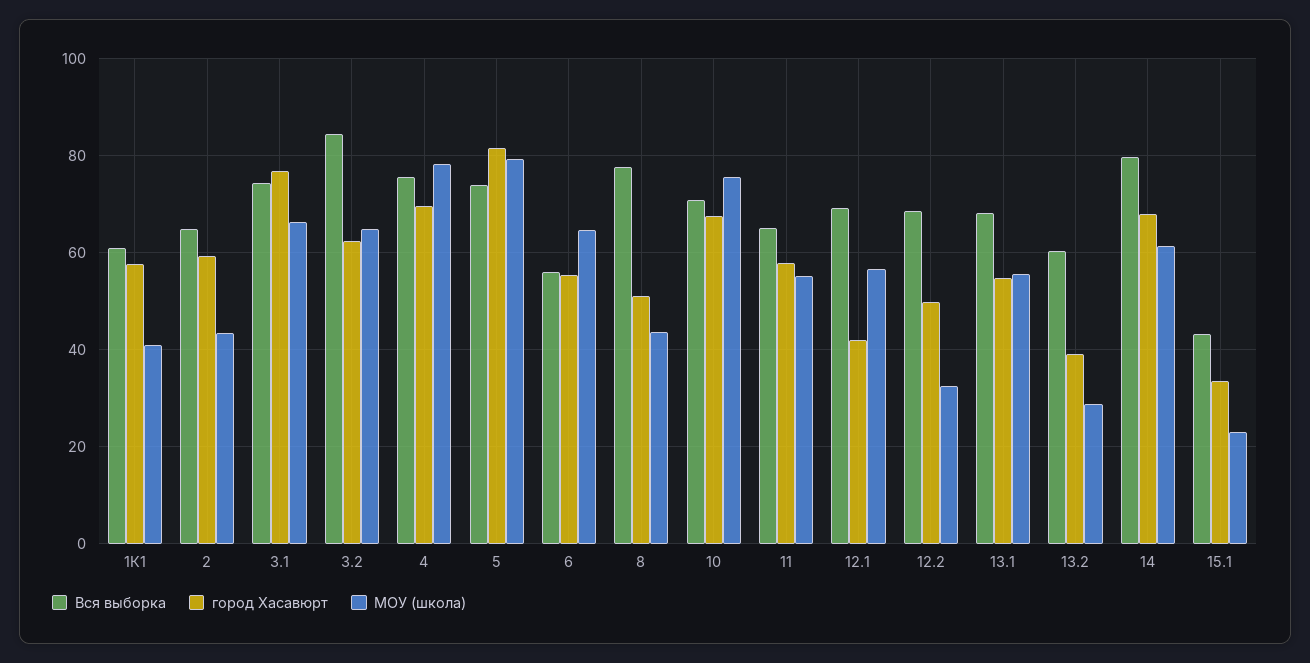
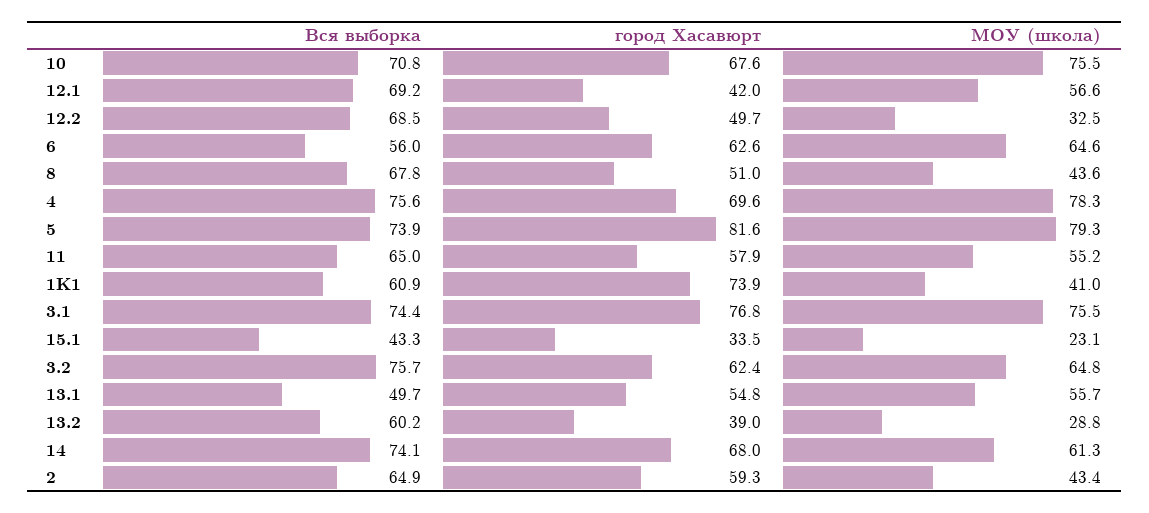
  {
    "Вся выборка": {
      "1К1": 60.9,
      "2": 64.9,
      "3.1": 74.4,
-     "3.2": 84,
+     "3.2": 75.7,
      "4": 75.6,
      "5": 73.9,
      "6": 56,
-     "8": 78,
+     "8": 67.8,
      "10": 70.8,
      "11": 65,
      "12.1": 69.2,
      "12.2": 68.5,
-     "13.1": 68,
+     "13.1": 49.7,
      "13.2": 60.2,
-     "14": 80,
+     "14": 74.1,
      "15.1": 43.3
    },
    "город Хасавюрт": {
-     "1К1": 58,
+     "1К1": 73.9,
      "2": 59.3,
      "3.1": 76.8,
      "3.2": 62.4,
      "4": 69.6,
      "5": 81.6,
-     "6": 56,
+     "6": 62.6,
      "8": 51,
      "10": 67.6,
      "11": 57.9,
      "12.1": 42,
      "12.2": 49.7,
      "13.1": 54.8,
      "13.2": 39,
      "14": 68,
      "15.1": 33.5
    },
    "МОУ (школа)": {
      "1К1": 41,
      "2": 43.4,
-     "3.1": 66,
+     "3.1": 75.5,
      "3.2": 64.8,
      "4": 78.3,
      "5": 79.3,
      "6": 64.6,
      "8": 43.6,
      "10": 75.5,
      "11": 55.2,
      "12.1": 56.6,
      "12.2": 32.5,
      "13.1": 55.7,
      "13.2": 28.8,
      "14": 61.3,
      "15.1": 23.1
    }
  }

